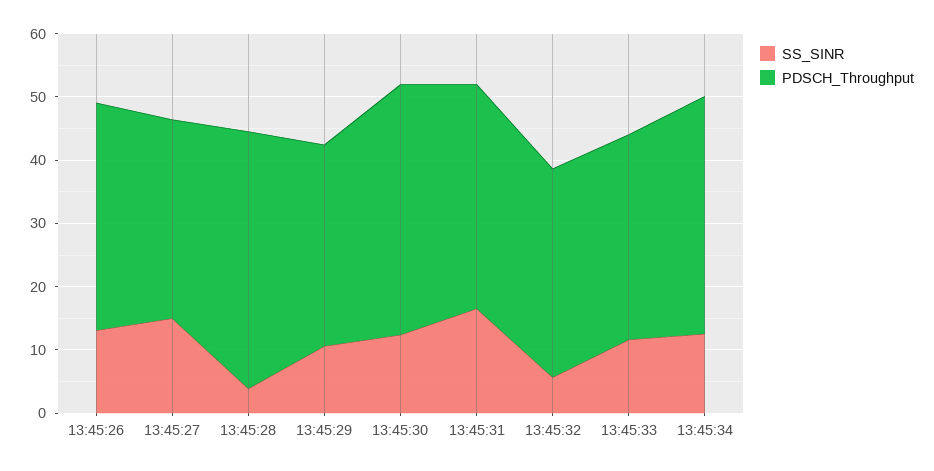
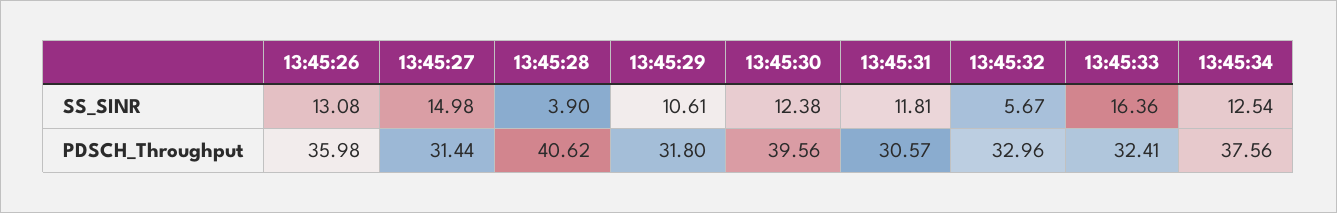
  {
    "SS_SINR": {
      "13:45:26": 13.08,
      "13:45:27": 14.98,
      "13:45:28": 3.9,
      "13:45:29": 10.61,
      "13:45:30": 12.38,
-     "13:45:31": 16,
+     "13:45:31": 11.81,
      "13:45:32": 5.67,
-     "13:45:33": 12,
+     "13:45:33": 16.36,
      "13:45:34": 12.54
    },
    "PDSCH_Throughput": {
      "13:45:26": 35.98,
      "13:45:27": 31.44,
      "13:45:28": 40.62,
      "13:45:29": 31.8,
      "13:45:30": 39.56,
-     "13:45:31": 36,
+     "13:45:31": 30.57,
      "13:45:32": 32.96,
      "13:45:33": 32.41,
      "13:45:34": 37.56
    }
  }

